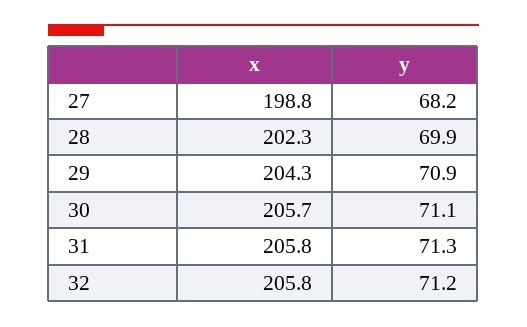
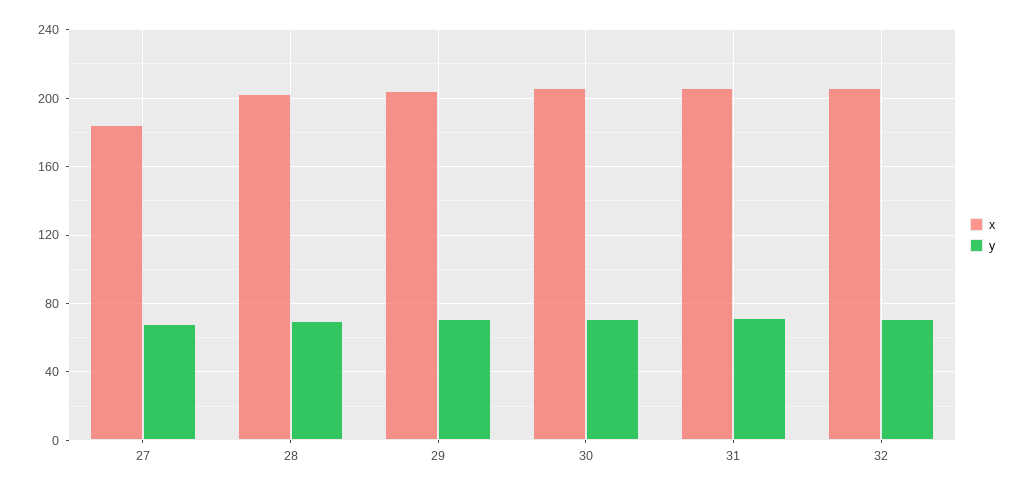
  {
    "x": {
-     "27": 198.8,
+     "27": 185,
      "28": 202.3,
      "29": 204.3,
      "30": 205.7,
      "31": 205.8,
      "32": 205.8
    },
    "y": {
      "27": 68.2,
      "28": 69.9,
      "29": 70.9,
      "30": 71.1,
      "31": 71.3,
      "32": 71.2
    }
  }

